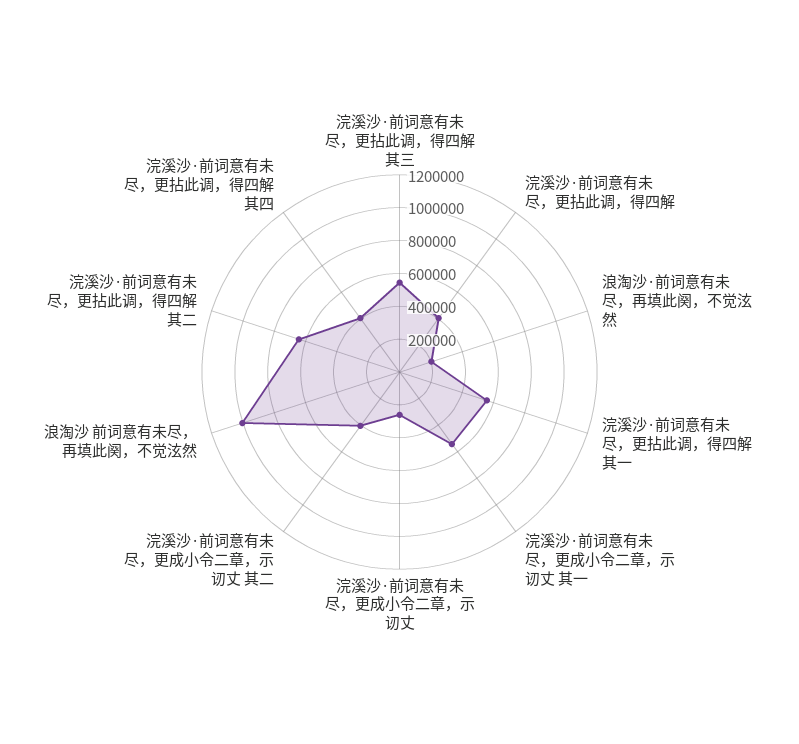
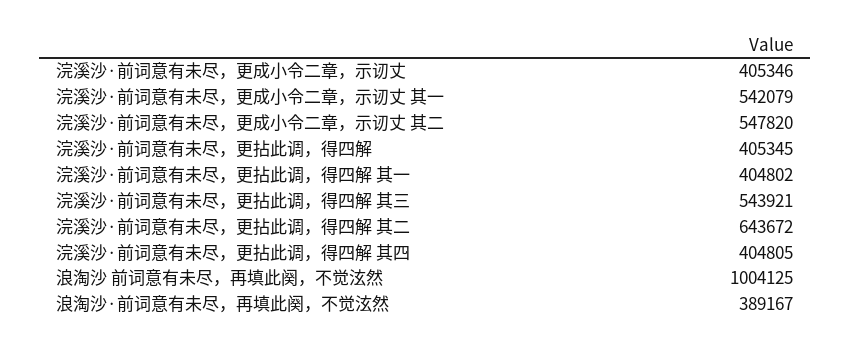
  {
    "浣溪沙·前词意有未尽，更拈此调，得四解 其三": 543921,
    "浣溪沙·前词意有未尽，更拈此调，得四解": 405345,
-   "浪淘沙·前词意有未尽，再填此阕，不觉泫然": 200000,
+   "浪淘沙·前词意有未尽，再填此阕，不觉泫然": 389167,
-   "浣溪沙·前词意有未尽，更拈此调，得四解 其一": 550000,
+   "浣溪沙·前词意有未尽，更拈此调，得四解 其一": 404802,
    "浣溪沙·前词意有未尽，更成小令二章，示讱丈 其一": 542079,
-   "浣溪沙·前词意有未尽，更成小令二章，示讱丈": 250000,
+   "浣溪沙·前词意有未尽，更成小令二章，示讱丈": 405346,
-   "浣溪沙·前词意有未尽，更成小令二章，示讱丈 其二": 400000,
+   "浣溪沙·前词意有未尽，更成小令二章，示讱丈 其二": 547820,
    "浪淘沙 前词意有未尽，再填此阕，不觉泫然": 1004125,
    "浣溪沙·前词意有未尽，更拈此调，得四解 其二": 643672,
    "浣溪沙·前词意有未尽，更拈此调，得四解 其四": 404805
  }

